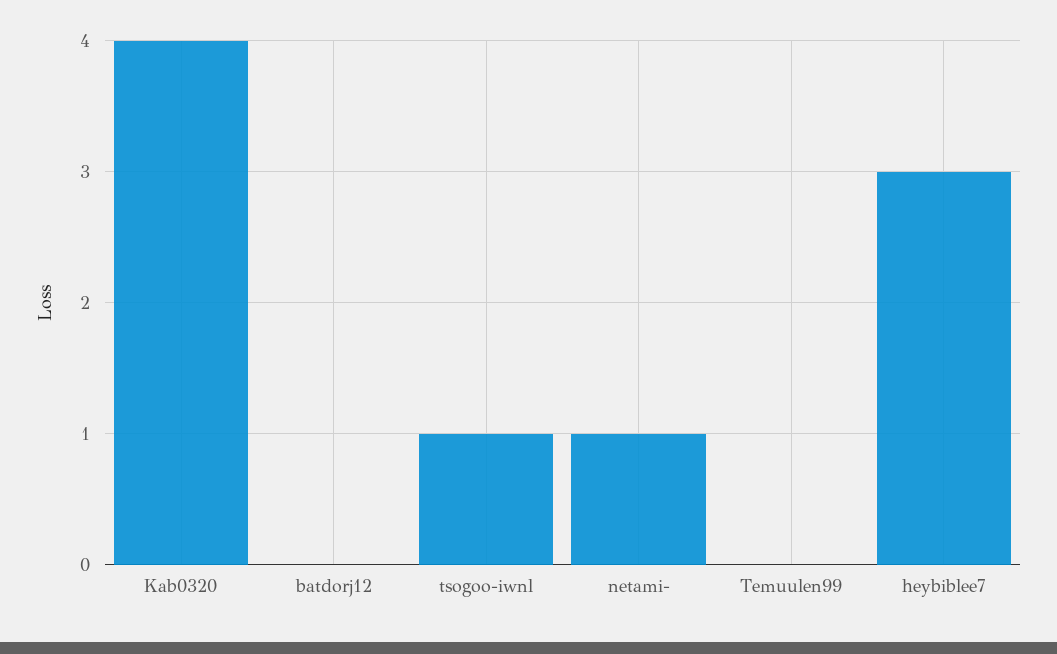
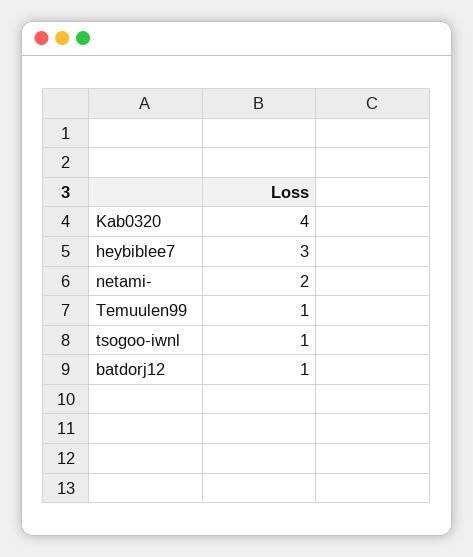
  {
    "Kab0320": 4,
-   "batdorj12": 0,
+   "batdorj12": 1,
    "tsogoo-iwnl": 1,
-   "netami-": 1,
+   "netami-": 2,
-   "Temuulen99": 0,
+   "Temuulen99": 1,
    "heybiblee7": 3
  }

